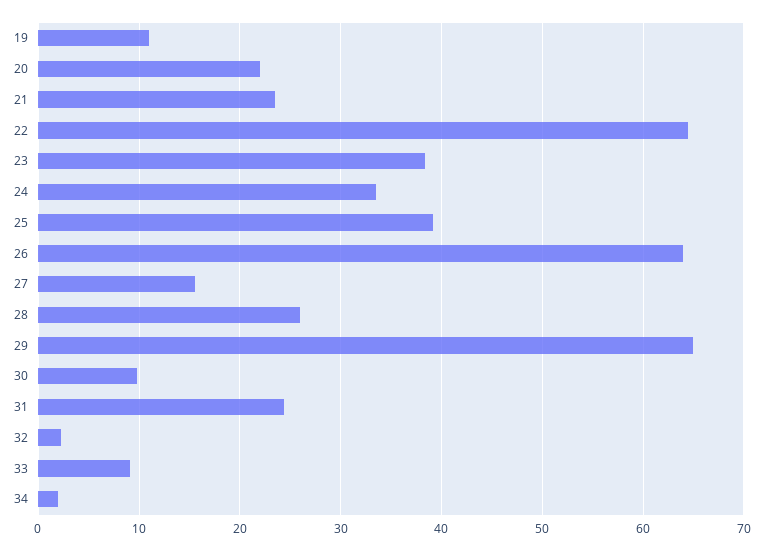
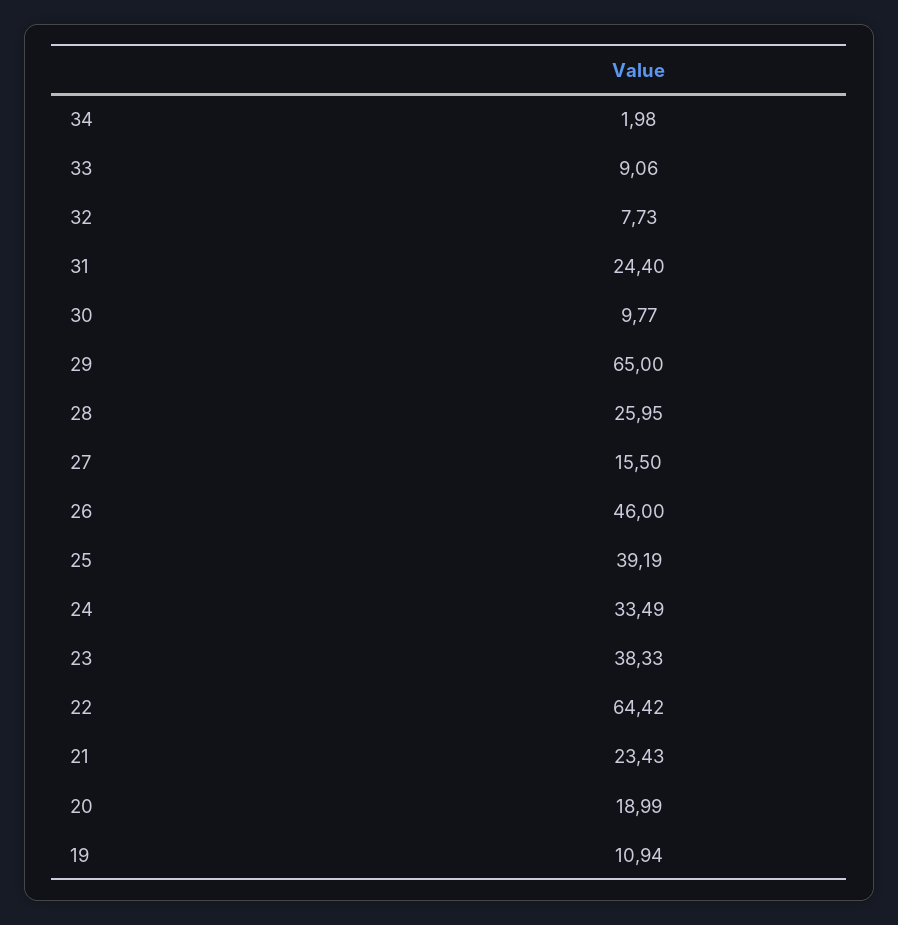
  {
    "19": 10.94,
-   "20": 22,
+   "20": 18.99,
    "21": 23.43,
    "22": 64.42,
    "23": 38.33,
    "24": 33.49,
    "25": 39.19,
-   "26": 64,
+   "26": 46,
    "27": 15.5,
    "28": 25.95,
    "29": 65,
    "30": 9.77,
    "31": 24.4,
-   "32": 2,
+   "32": 7.73,
    "33": 9.06,
    "34": 1.98
  }

